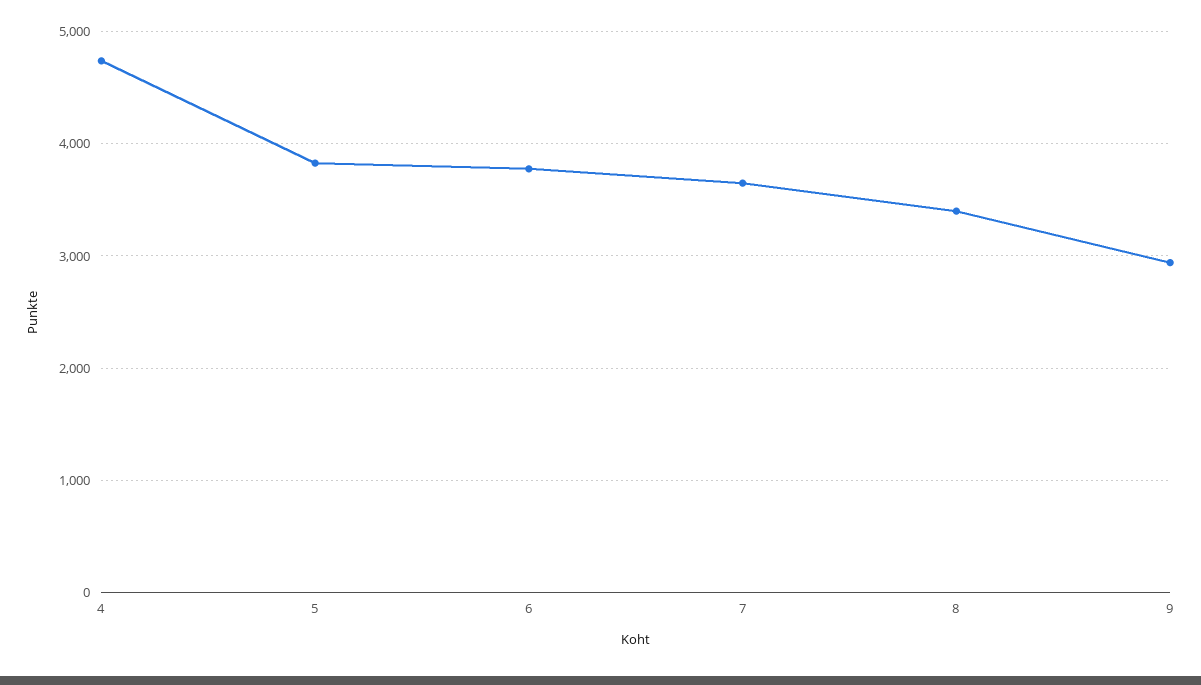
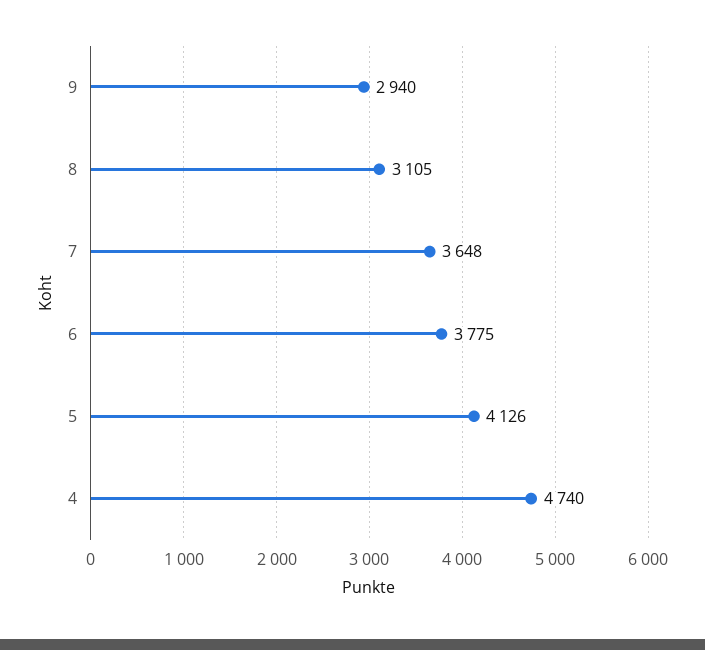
  {
    "4": 4740,
-   "5": 3800,
+   "5": 4126,
    "6": 3775,
    "7": 3648,
-   "8": 3400,
+   "8": 3105,
    "9": 2940
  }

